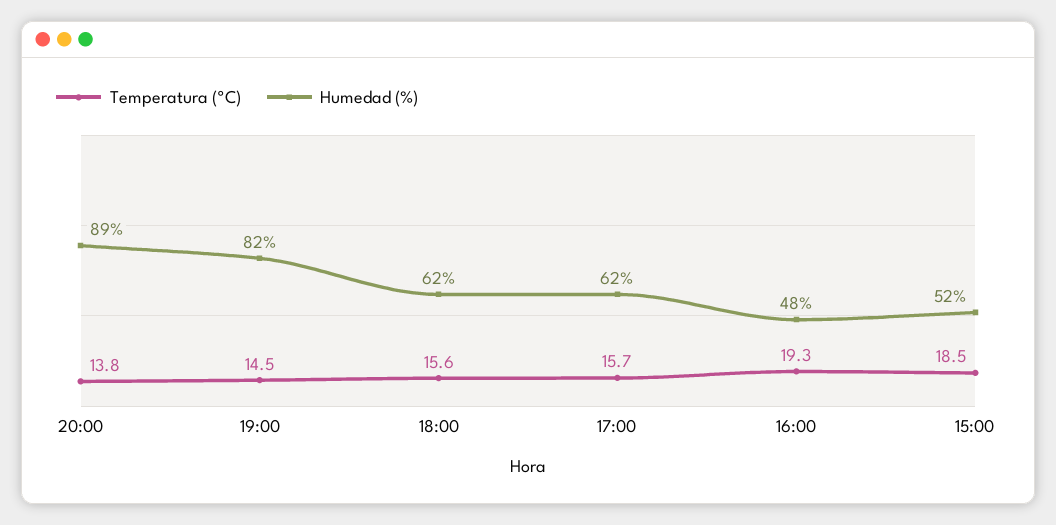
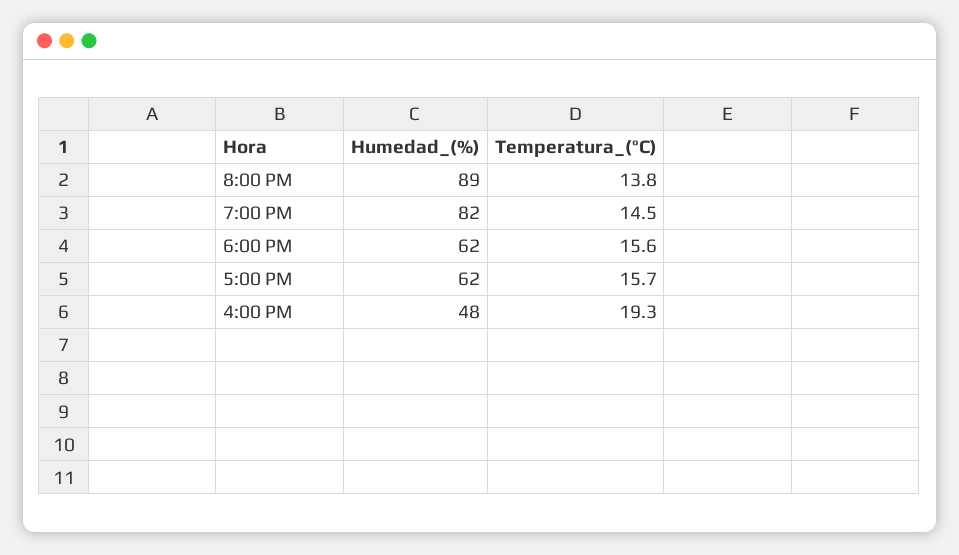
  {
    "Temperatura (ºC)": {
      "20:00": 13.8,
      "19:00": 14.5,
      "18:00": 15.6,
      "17:00": 15.7,
-     "16:00": 19.3,
+     "16:00": 19.3
-     "15:00": 18.5
    },
    "Humedad (%)": {
      "20:00": 89,
      "19:00": 82,
      "18:00": 62,
      "17:00": 62,
-     "16:00": 48,
+     "16:00": 48
-     "15:00": 52
    }
  }

